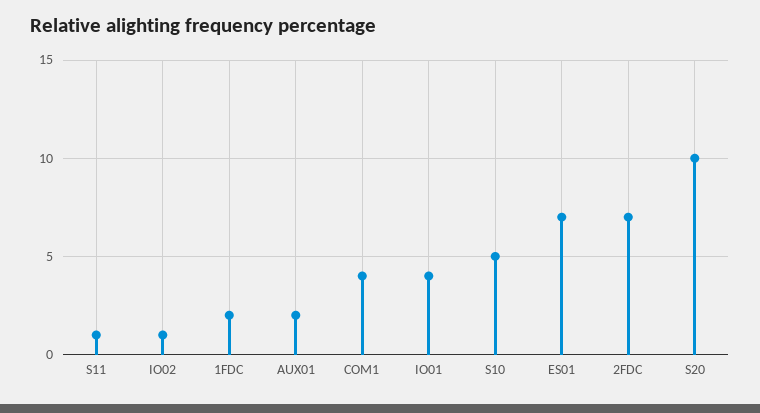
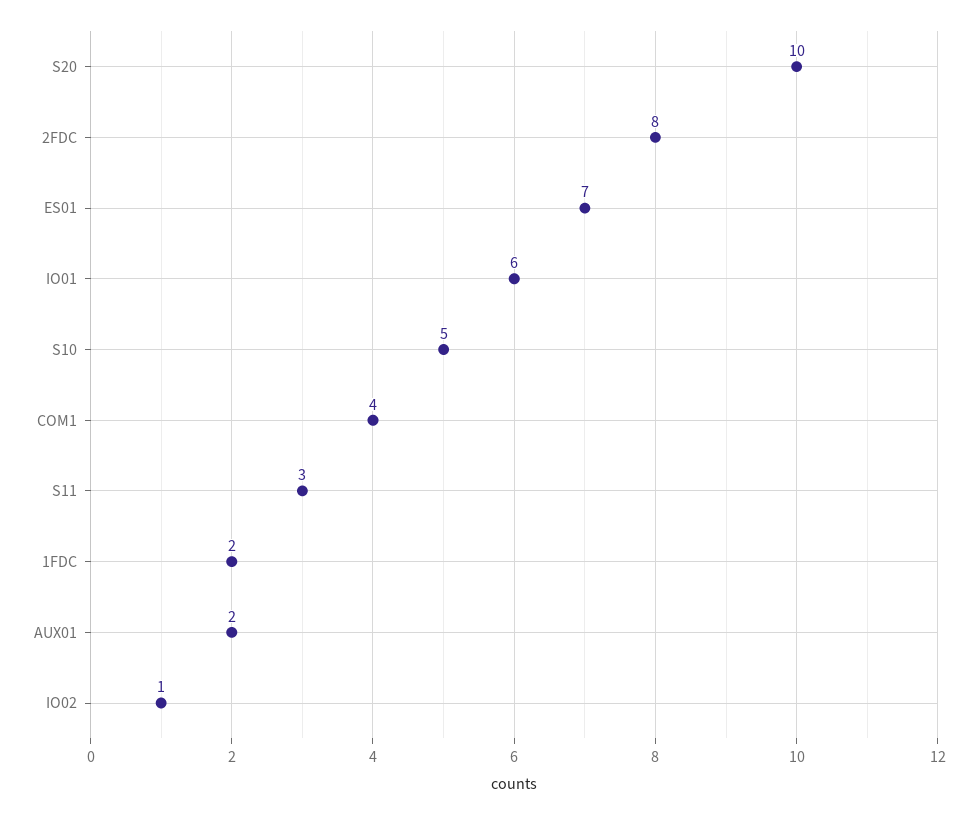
  {
-   "S11": 1,
+   "S11": 3,
    "IO02": 1,
    "1FDC": 2,
    "AUX01": 2,
    "COM1": 4,
-   "IO01": 4,
+   "IO01": 6,
    "S10": 5,
    "ES01": 7,
-   "2FDC": 7,
+   "2FDC": 8,
    "S20": 10
  }

